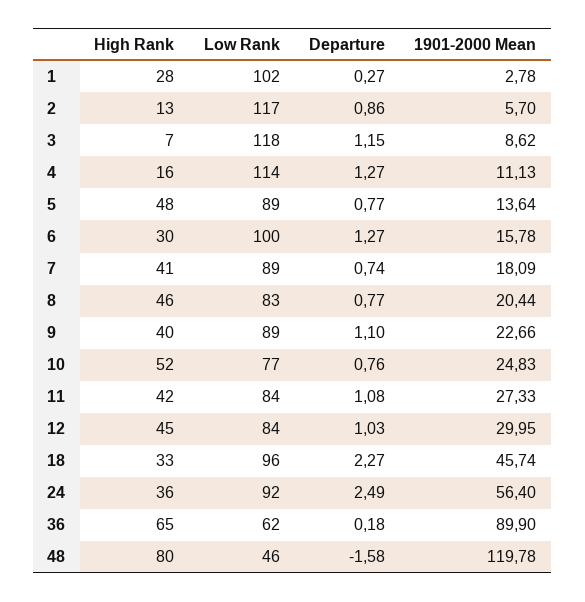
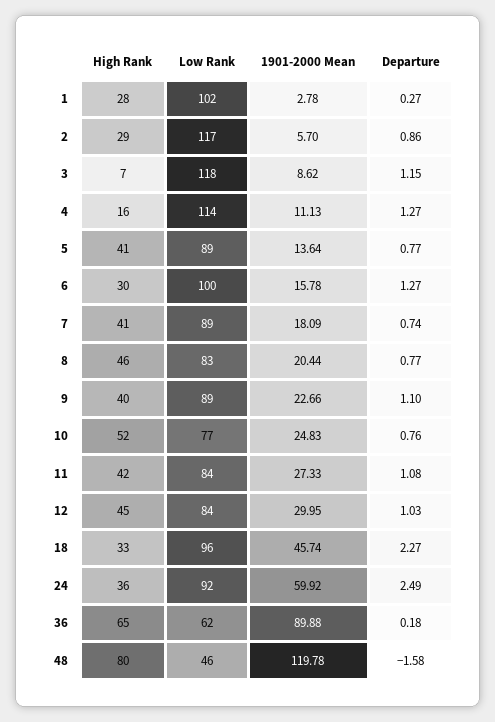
  {
    "High Rank": {
      "1": 28,
-     "2": 13,
+     "2": 29,
      "3": 7,
      "4": 16,
-     "5": 48,
+     "5": 41,
      "6": 30,
      "7": 41,
      "8": 46,
      "9": 40,
      "10": 52,
      "11": 42,
      "12": 45,
      "18": 33,
      "24": 36,
      "36": 65,
      "48": 80
    },
    "Low Rank": {
      "1": 102,
      "2": 117,
      "3": 118,
      "4": 114,
      "5": 89,
      "6": 100,
      "7": 89,
      "8": 83,
      "9": 89,
      "10": 77,
      "11": 84,
      "12": 84,
      "18": 96,
      "24": 92,
      "36": 62,
      "48": 46
    },
    "Departure": {
      "1": 0.27,
      "2": 0.86,
      "3": 1.15,
      "4": 1.27,
      "5": 0.77,
      "6": 1.27,
      "7": 0.74,
      "8": 0.77,
      "9": 1.1,
      "10": 0.76,
      "11": 1.08,
      "12": 1.03,
      "18": 2.27,
      "24": 2.49,
      "36": 0.18,
      "48": -1.58
    },
    "1901-2000 Mean": {
      "1": 2.78,
      "2": 5.7,
      "3": 8.62,
      "4": 11.13,
      "5": 13.64,
      "6": 15.78,
      "7": 18.09,
      "8": 20.44,
      "9": 22.66,
      "10": 24.83,
      "11": 27.33,
      "12": 29.95,
      "18": 45.74,
-     "24": 56.4,
+     "24": 59.92,
-     "36": 89.9,
+     "36": 89.88,
      "48": 119.78
    }
  }

